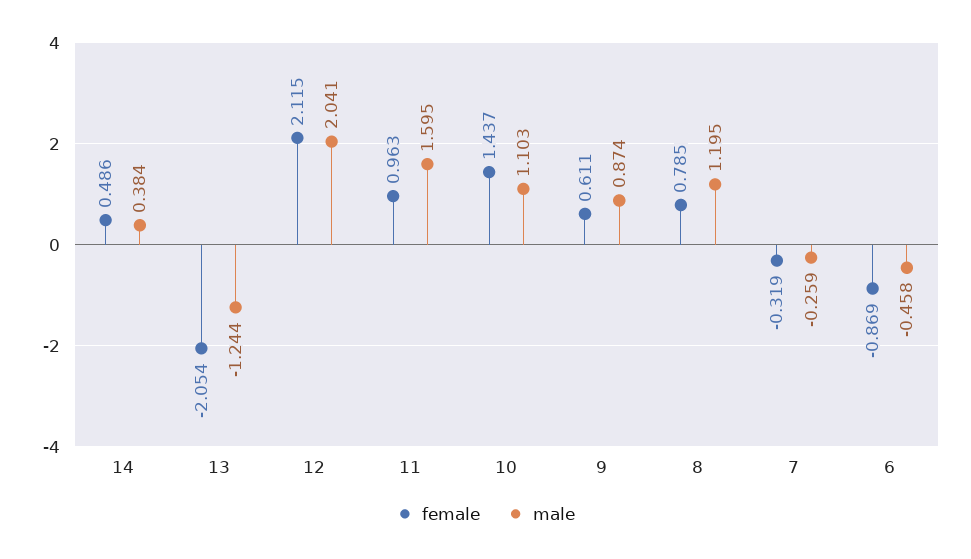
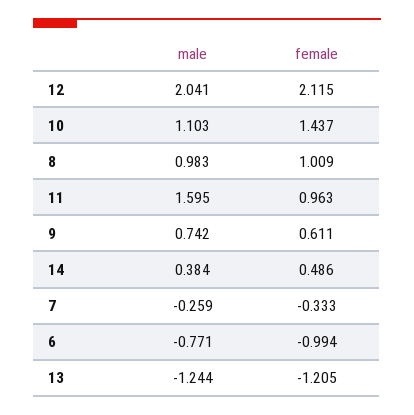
  {
    "female": {
      "14": 0.486,
-     "13": -2.054,
+     "13": -1.205,
      "12": 2.115,
      "11": 0.963,
      "10": 1.437,
      "9": 0.611,
-     "8": 0.785,
+     "8": 1.009,
-     "7": -0.319,
+     "7": -0.333,
-     "6": -0.869
+     "6": -0.994
    },
    "male": {
      "14": 0.384,
      "13": -1.244,
      "12": 2.041,
      "11": 1.595,
      "10": 1.103,
-     "9": 0.874,
+     "9": 0.742,
-     "8": 1.195,
+     "8": 0.983,
      "7": -0.259,
-     "6": -0.458
+     "6": -0.771
    }
  }

